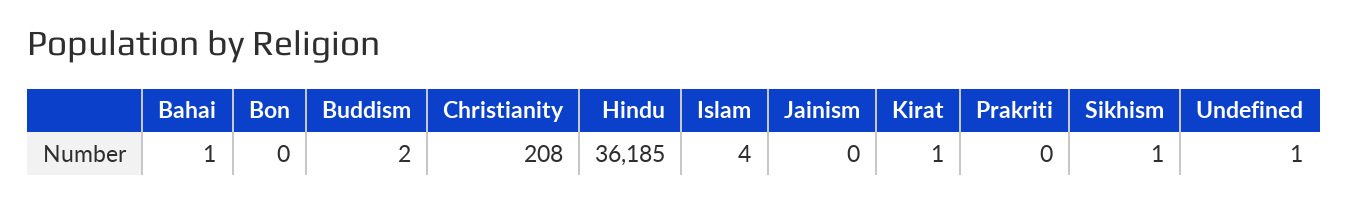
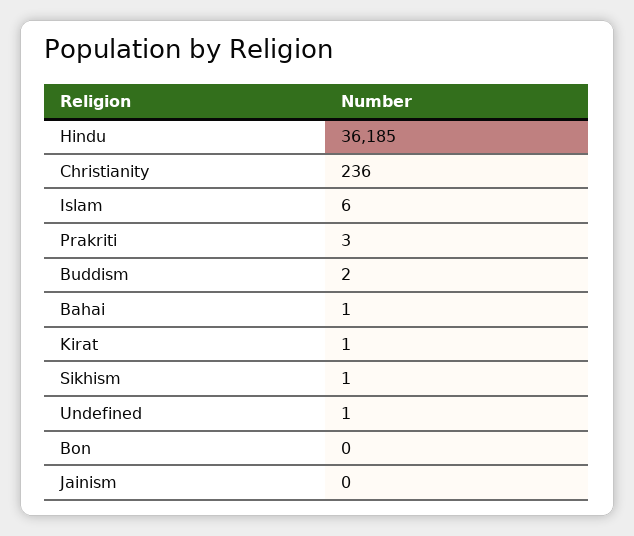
  {
    "Bahai": 1,
    "Bon": 0,
    "Buddism": 2,
-   "Christianity": 208,
+   "Christianity": 236,
    "Hindu": 36185,
-   "Islam": 4,
+   "Islam": 6,
    "Jainism": 0,
    "Kirat": 1,
-   "Prakriti": 0,
+   "Prakriti": 3,
    "Sikhism": 1,
    "Undefined": 1
  }

